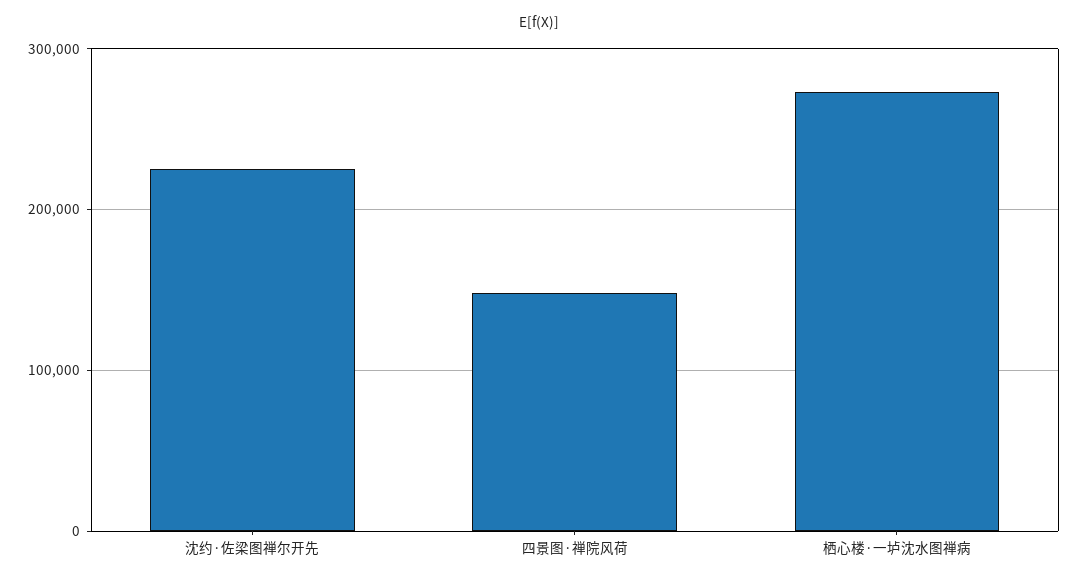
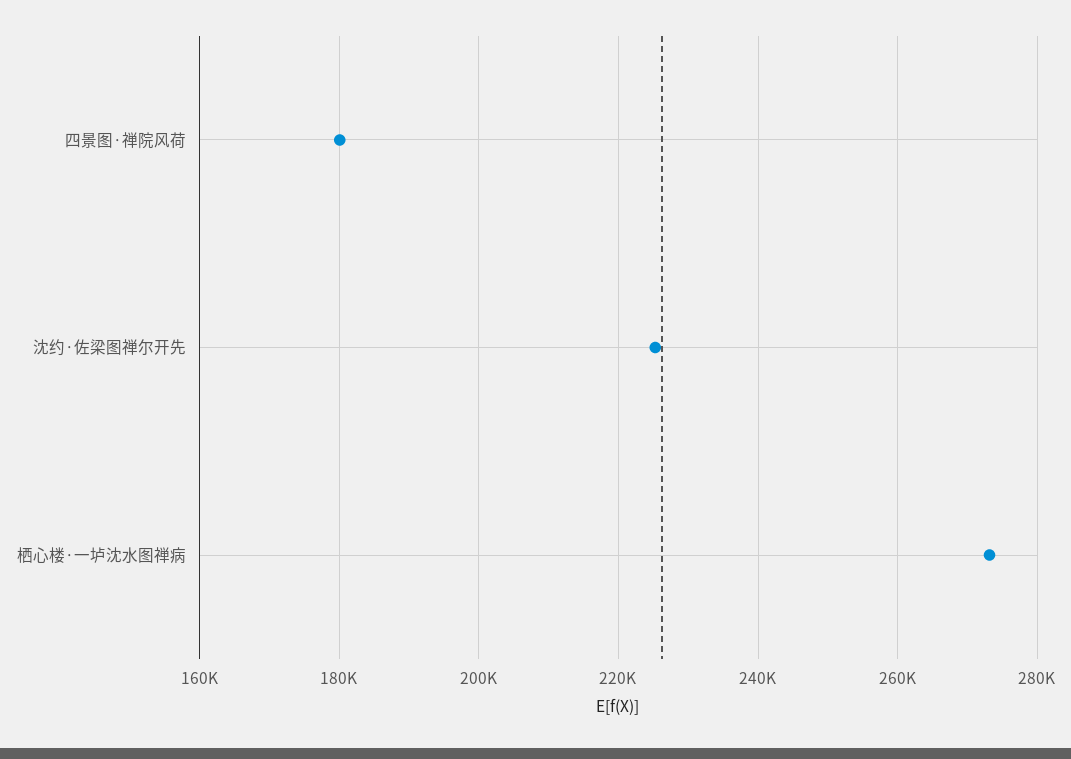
  {
    "沈约·佐梁图禅尔开先": 226000,
-   "四景图·禅院风荷": 150000,
+   "四景图·禅院风荷": 180000,
    "栖心楼·一垆沈水图禅病": 274000
  }

